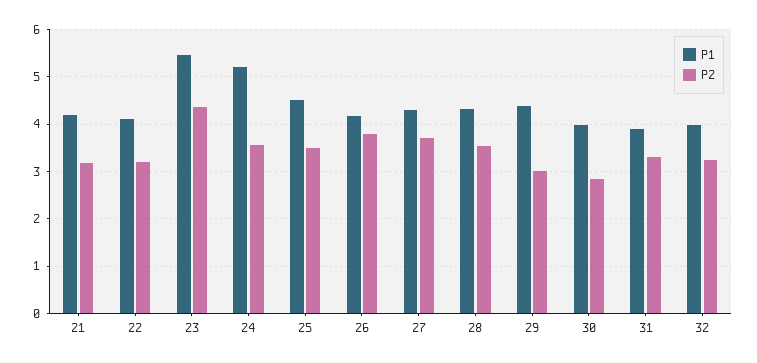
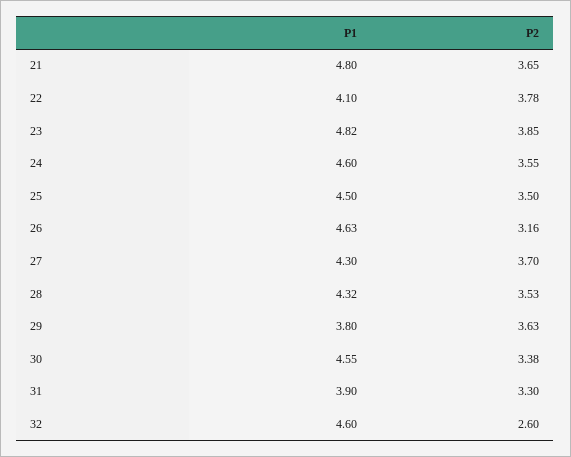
  {
    "P1": {
-     "21": 4.2,
+     "21": 4.8,
      "22": 4.1,
-     "23": 5.4,
+     "23": 4.82,
-     "24": 5.2,
+     "24": 4.6,
      "25": 4.5,
-     "26": 4.2,
+     "26": 4.63,
      "27": 4.3,
      "28": 4.32,
-     "29": 4.4,
+     "29": 3.8,
-     "30": 4,
+     "30": 4.55,
      "31": 3.9,
-     "32": 4
+     "32": 4.6
    },
    "P2": {
-     "21": 3.2,
+     "21": 3.65,
-     "22": 3.2,
+     "22": 3.78,
-     "23": 4.4,
+     "23": 3.85,
      "24": 3.55,
      "25": 3.5,
-     "26": 3.8,
+     "26": 3.16,
      "27": 3.7,
      "28": 3.53,
-     "29": 3,
+     "29": 3.63,
-     "30": 2.8,
+     "30": 3.38,
      "31": 3.3,
-     "32": 3.2
+     "32": 2.6
    }
  }

